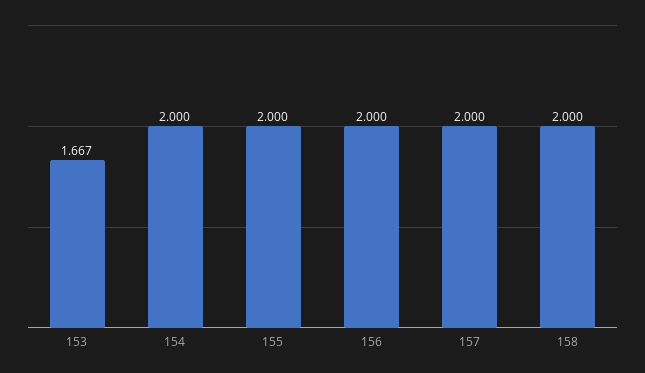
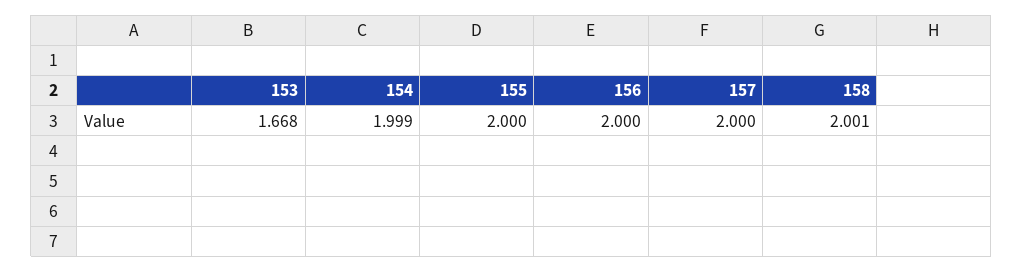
  {
-   "153": 1.667,
+   "153": 1.668,
-   "154": 2,
+   "154": 1.999,
    "155": 2,
    "156": 2,
    "157": 2,
-   "158": 2
+   "158": 2.001
  }

